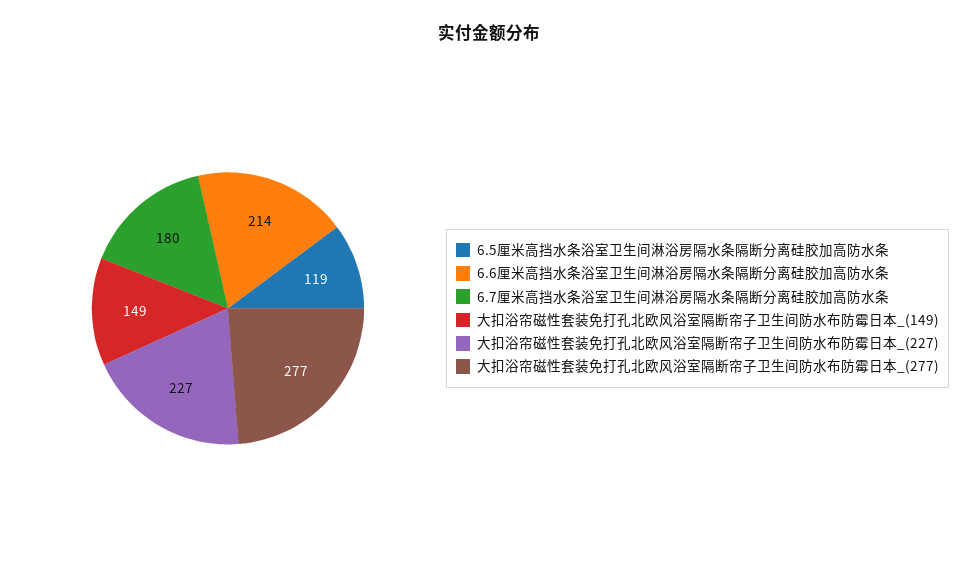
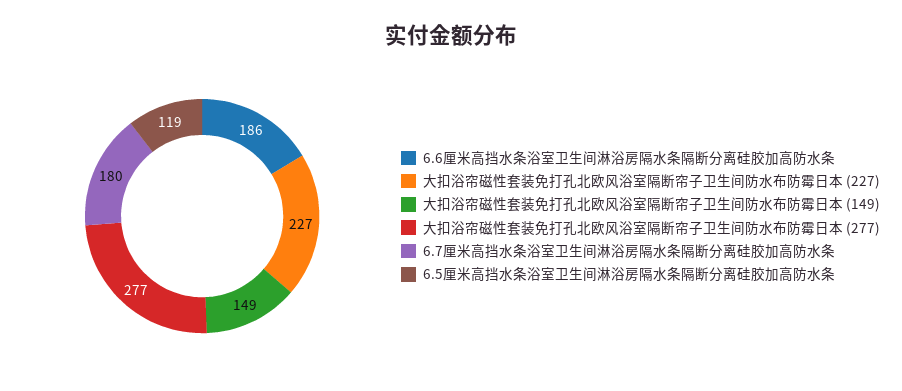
  {
    "6.5厘米高挡水条浴室卫生间淋浴房隔水条隔断分离硅胶加高防水条": 119,
-   "6.6厘米高挡水条浴室卫生间淋浴房隔水条隔断分离硅胶加高防水条": 214,
+   "6.6厘米高挡水条浴室卫生间淋浴房隔水条隔断分离硅胶加高防水条": 186,
    "6.7厘米高挡水条浴室卫生间淋浴房隔水条隔断分离硅胶加高防水条": 180,
    "大扣浴帘磁性套装免打孔北欧风浴室隔断帘子卫生间防水布防霉日本_(149)": 149,
    "大扣浴帘磁性套装免打孔北欧风浴室隔断帘子卫生间防水布防霉日本_(227)": 227,
    "大扣浴帘磁性套装免打孔北欧风浴室隔断帘子卫生间防水布防霉日本_(277)": 277
  }

